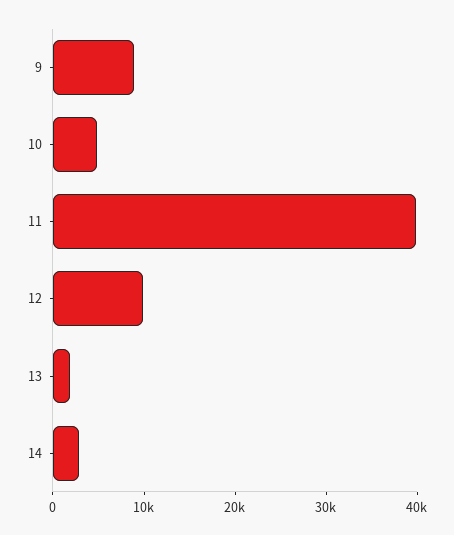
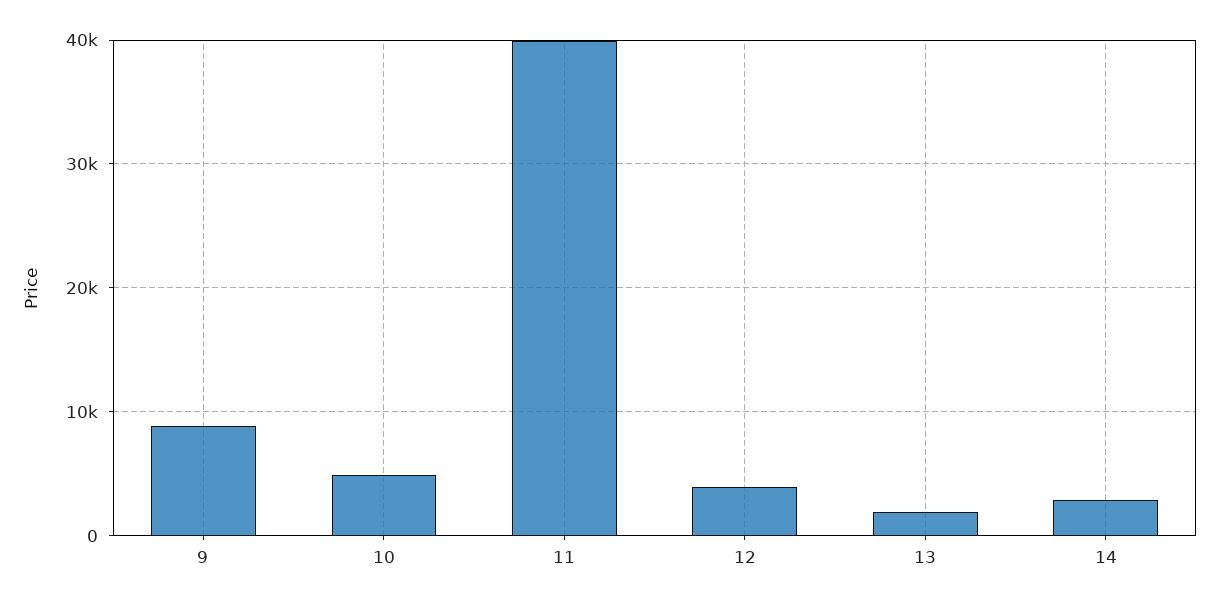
  {
    "9": 9000,
    "10": 5000,
    "11": 40000,
-   "12": 10000,
+   "12": 4000,
    "13": 2000,
    "14": 3000
  }

